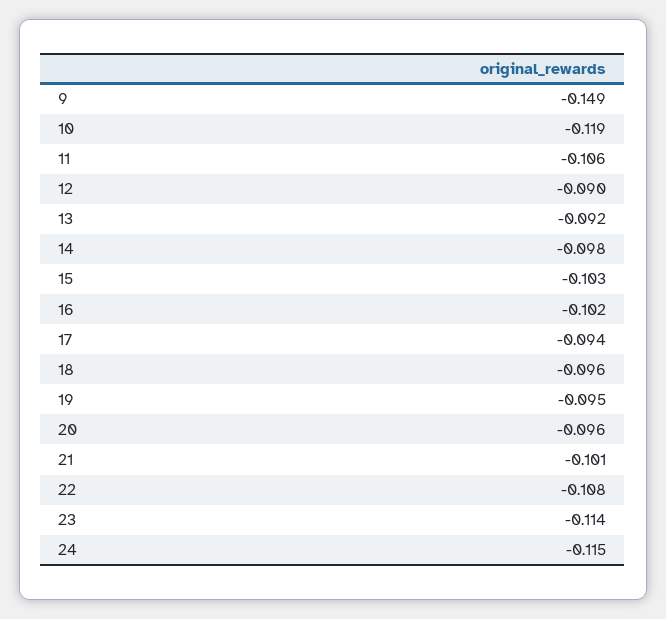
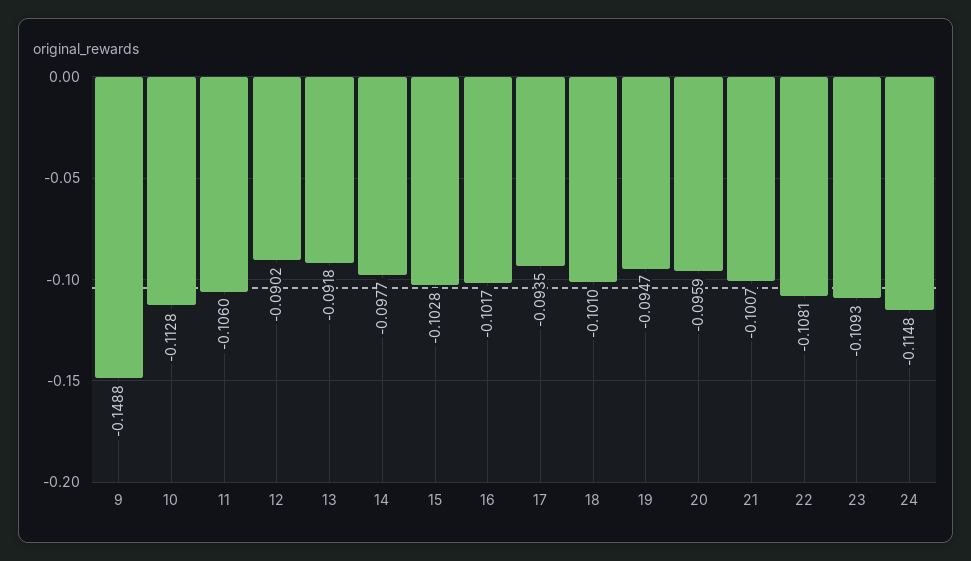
  {
    "9": -0.1488,
-   "10": -0.119,
+   "10": -0.1128,
    "11": -0.106,
    "12": -0.0902,
    "13": -0.0918,
    "14": -0.0977,
    "15": -0.1028,
    "16": -0.1017,
    "17": -0.0935,
-   "18": -0.096,
+   "18": -0.101,
    "19": -0.0947,
    "20": -0.0959,
    "21": -0.1007,
    "22": -0.1081,
-   "23": -0.114,
+   "23": -0.1093,
    "24": -0.1148
  }

